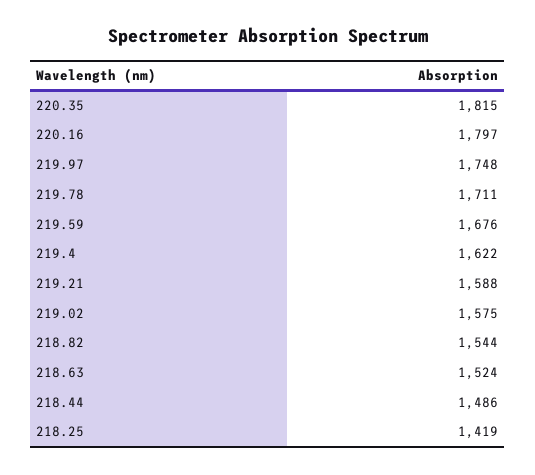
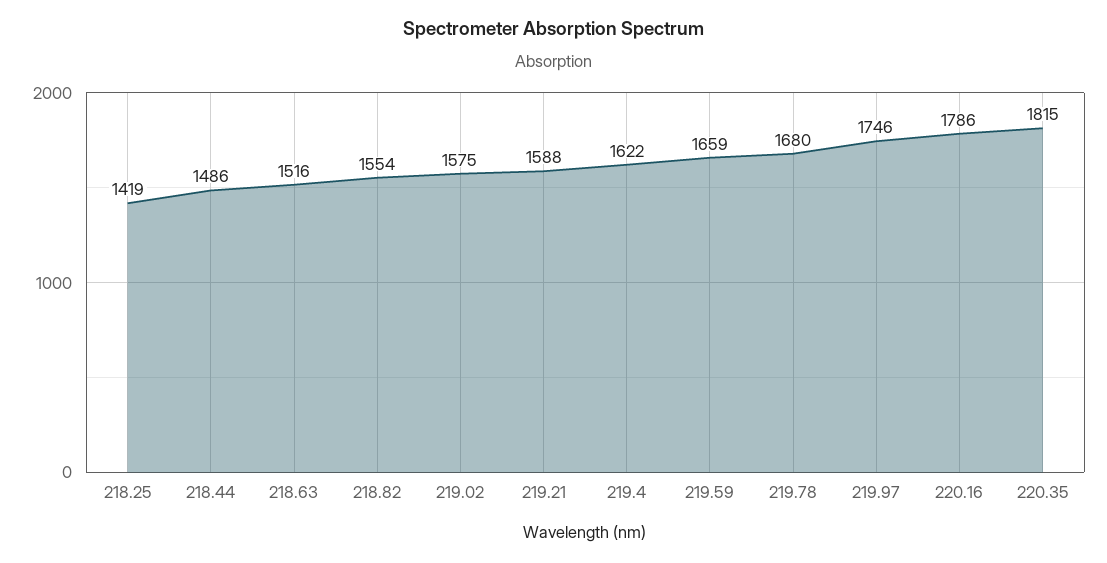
  {
    "220.35": 1815,
-   "220.16": 1797,
+   "220.16": 1786,
-   "219.97": 1748,
+   "219.97": 1746,
-   "219.78": 1711,
+   "219.78": 1680,
-   "219.59": 1676,
+   "219.59": 1659,
    "219.4": 1622,
    "219.21": 1588,
    "219.02": 1575,
-   "218.82": 1544,
+   "218.82": 1554,
-   "218.63": 1524,
+   "218.63": 1516,
    "218.44": 1486,
    "218.25": 1419
  }

